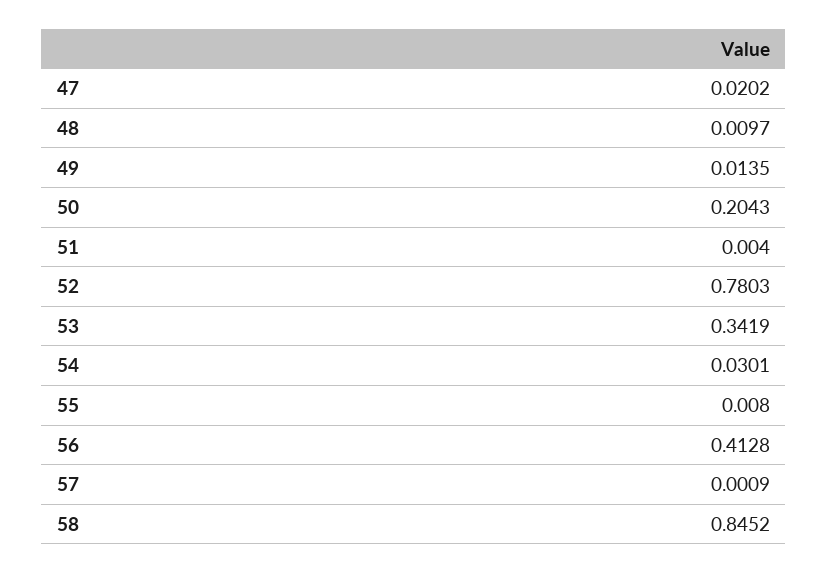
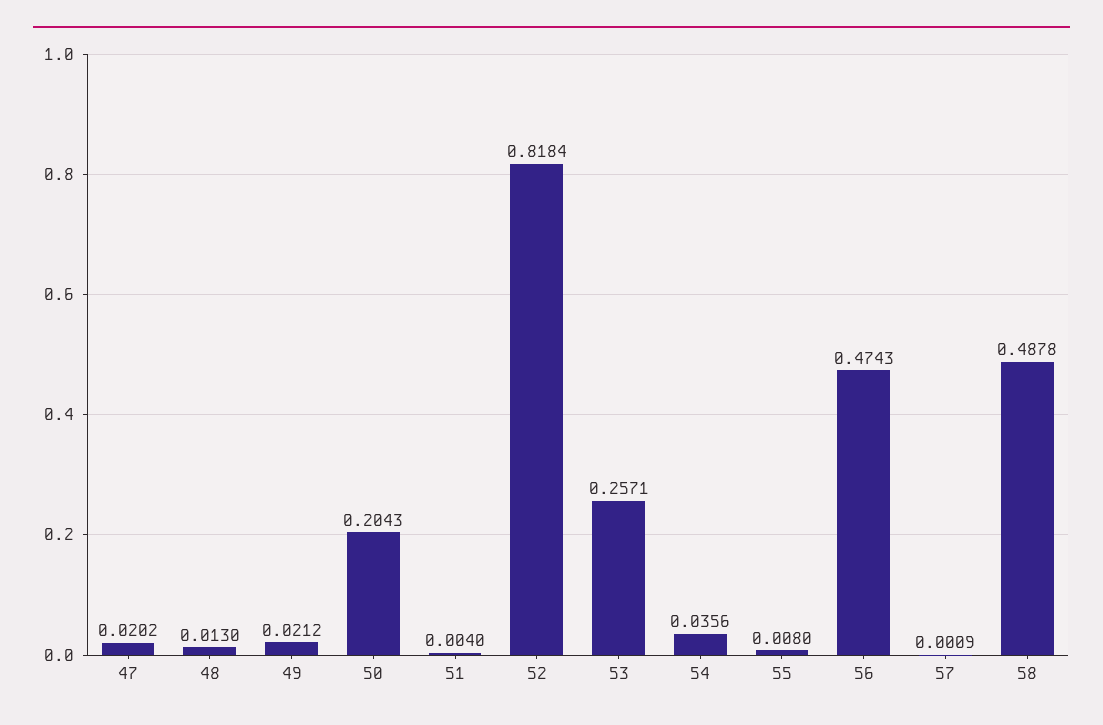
  {
    "47": 0.0202,
-   "48": 0.0097,
+   "48": 0.013,
-   "49": 0.0135,
+   "49": 0.0212,
    "50": 0.2043,
    "51": 0.004,
-   "52": 0.7803,
+   "52": 0.8184,
-   "53": 0.3419,
+   "53": 0.2571,
-   "54": 0.0301,
+   "54": 0.0356,
    "55": 0.008,
-   "56": 0.4128,
+   "56": 0.4743,
    "57": 0.0009,
-   "58": 0.8452
+   "58": 0.4878
  }

